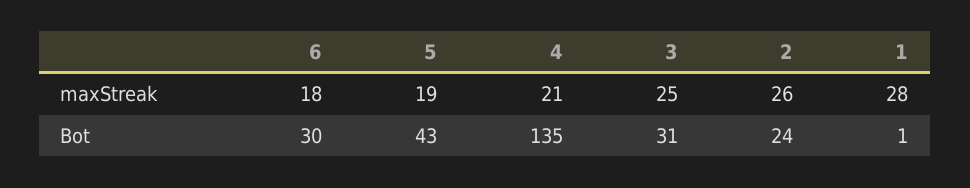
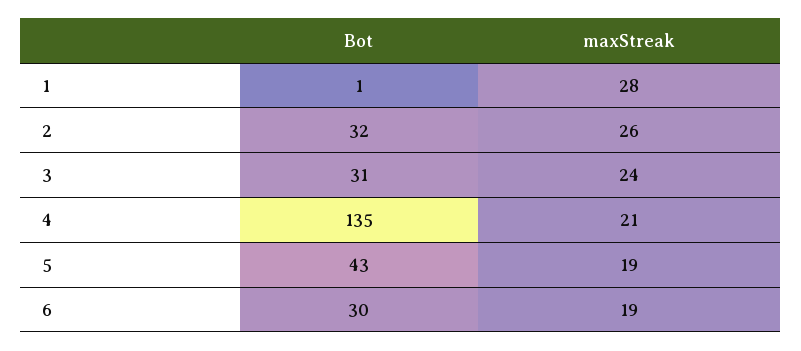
  {
    "6": {
-     "maxStreak": 18,
+     "maxStreak": 19,
      "Bot": 30
    },
    "5": {
      "maxStreak": 19,
      "Bot": 43
    },
    "4": {
      "maxStreak": 21,
      "Bot": 135
    },
    "3": {
-     "maxStreak": 25,
+     "maxStreak": 24,
      "Bot": 31
    },
    "2": {
      "maxStreak": 26,
-     "Bot": 24
+     "Bot": 32
    },
    "1": {
      "maxStreak": 28,
      "Bot": 1
    }
  }

